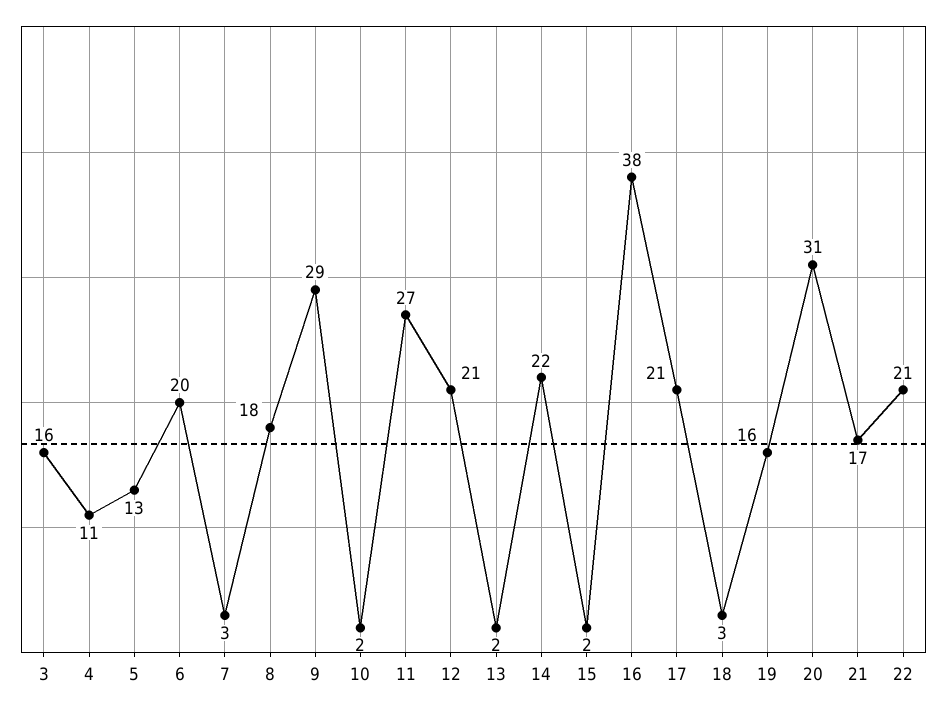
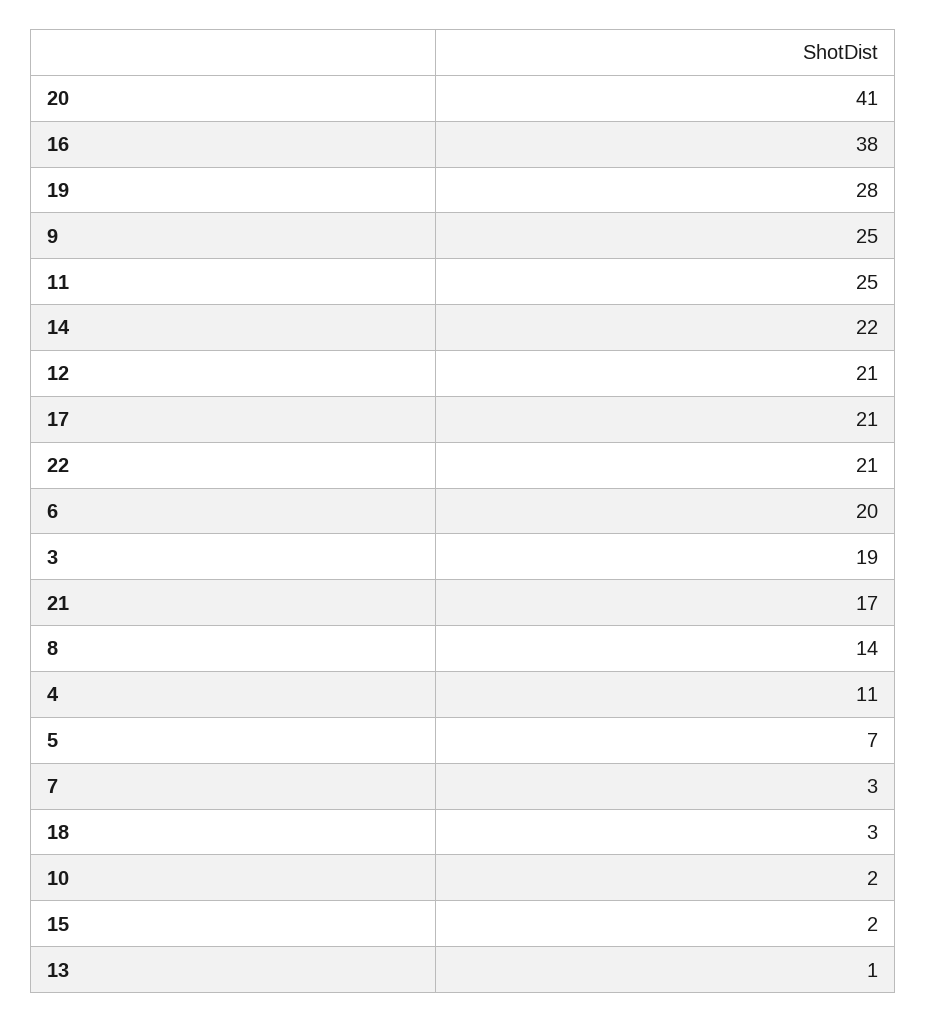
  {
-   "3": 16,
+   "3": 19,
    "4": 11,
-   "5": 13,
+   "5": 7,
    "6": 20,
    "7": 3,
-   "8": 18,
+   "8": 14,
-   "9": 29,
+   "9": 25,
    "10": 2,
-   "11": 27,
+   "11": 25,
    "12": 21,
-   "13": 2,
+   "13": 1,
    "14": 22,
    "15": 2,
    "16": 38,
    "17": 21,
    "18": 3,
-   "19": 16,
+   "19": 28,
-   "20": 31,
+   "20": 41,
    "21": 17,
    "22": 21
  }

